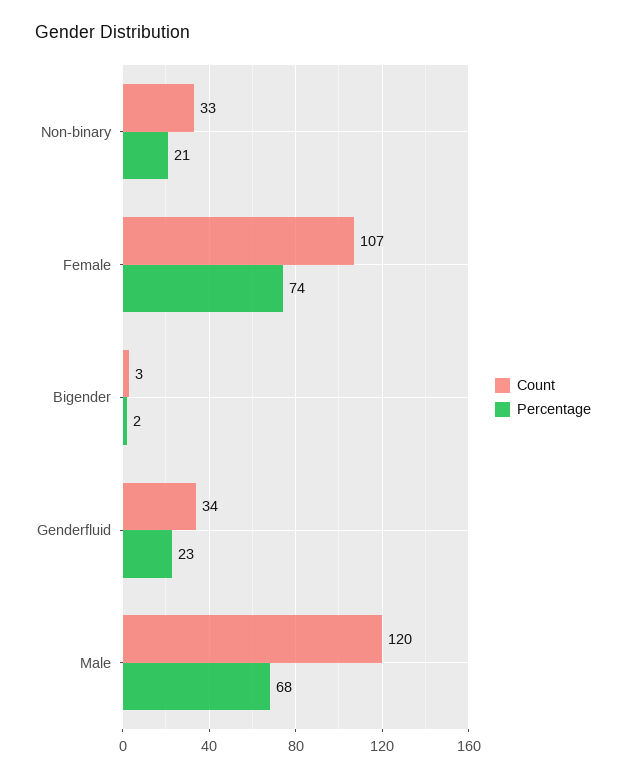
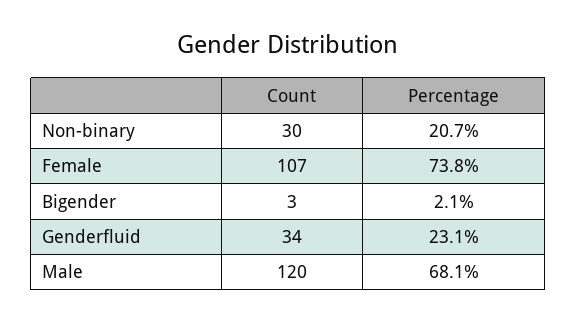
  {
    "Count": {
-     "Non-binary": 33,
+     "Non-binary": 30,
      "Female": 107,
      "Bigender": 3,
      "Genderfluid": 34,
      "Male": 120
    },
    "Percentage": {
      "Non-binary": 20.7,
      "Female": 73.8,
      "Bigender": 2.1,
      "Genderfluid": 23.1,
      "Male": 68.1
    }
  }

